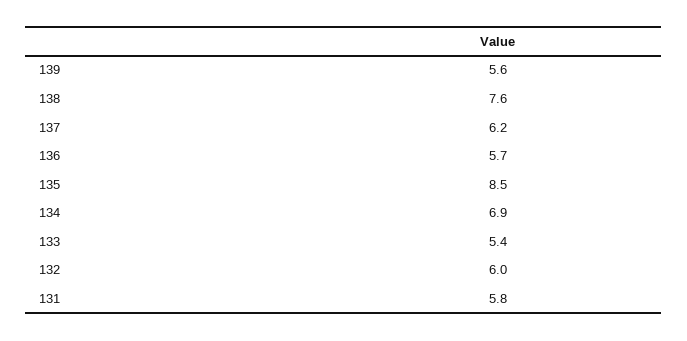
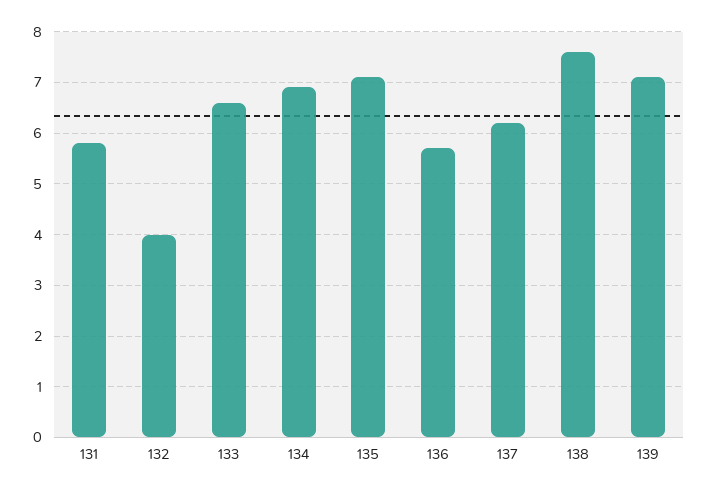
  {
-   "139": 5.6,
+   "139": 7,
    "138": 7.6,
    "137": 6.2,
    "136": 5.7,
-   "135": 8.5,
+   "135": 7,
    "134": 6.9,
-   "133": 5.4,
+   "133": 6.5,
-   "132": 6,
+   "132": 4,
    "131": 5.8
  }

